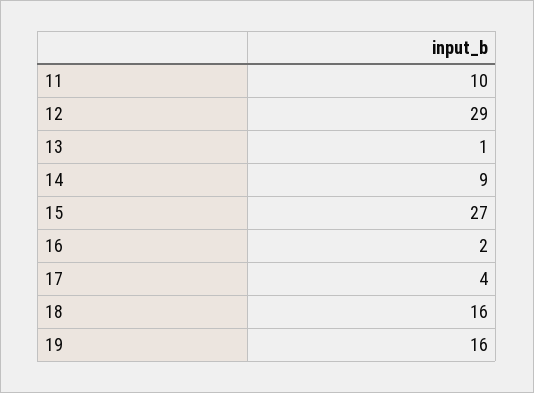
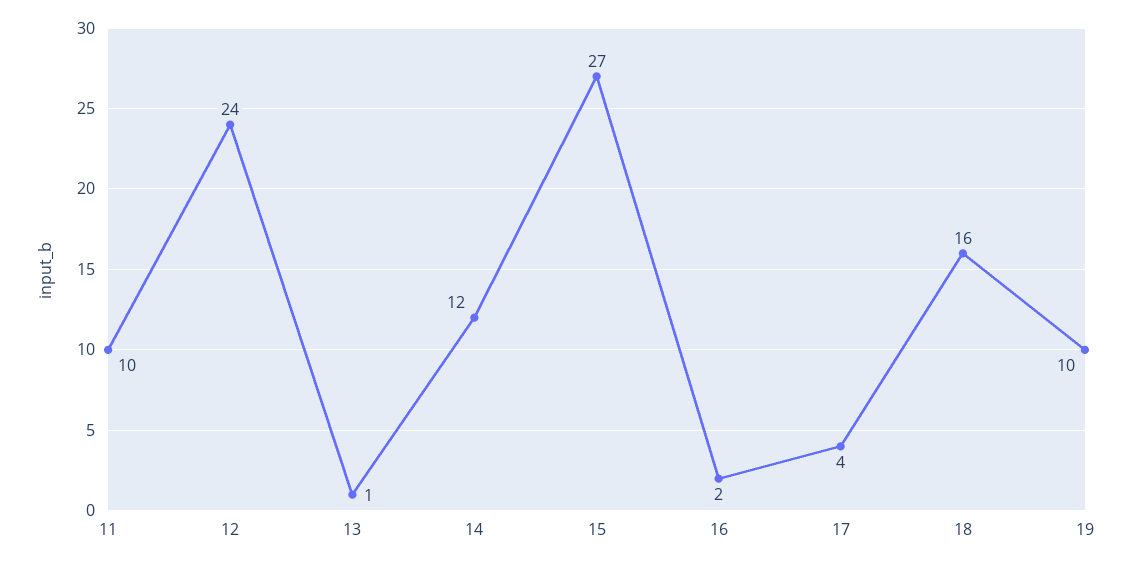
  {
    "11": 10,
-   "12": 29,
+   "12": 24,
    "13": 1,
-   "14": 9,
+   "14": 12,
    "15": 27,
    "16": 2,
    "17": 4,
    "18": 16,
-   "19": 16
+   "19": 10
  }

